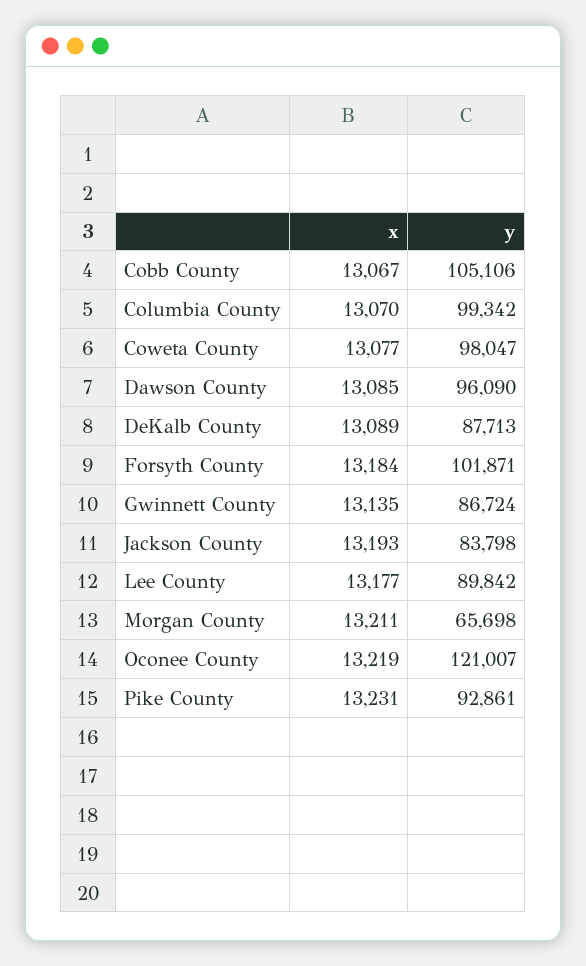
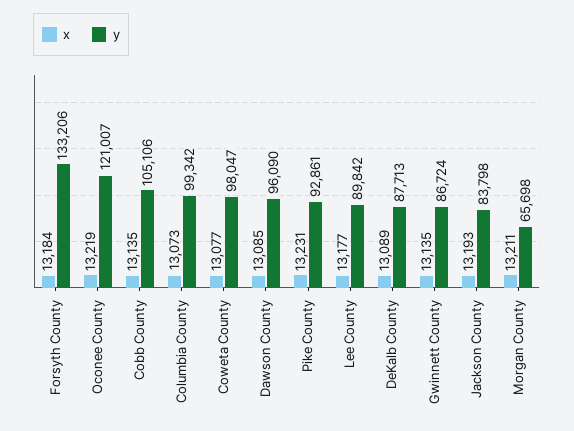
  {
    "x": {
-     "Cobb County": 13067,
+     "Cobb County": 13135,
-     "Columbia County": 13070,
+     "Columbia County": 13073,
      "Coweta County": 13077,
      "Dawson County": 13085,
      "DeKalb County": 13089,
      "Forsyth County": 13184,
      "Gwinnett County": 13135,
      "Jackson County": 13193,
      "Lee County": 13177,
      "Morgan County": 13211,
      "Oconee County": 13219,
      "Pike County": 13231
    },
    "y": {
      "Cobb County": 105106,
      "Columbia County": 99342,
      "Coweta County": 98047,
      "Dawson County": 96090,
      "DeKalb County": 87713,
-     "Forsyth County": 101871,
+     "Forsyth County": 133206,
      "Gwinnett County": 86724,
      "Jackson County": 83798,
      "Lee County": 89842,
      "Morgan County": 65698,
      "Oconee County": 121007,
      "Pike County": 92861
    }
  }

